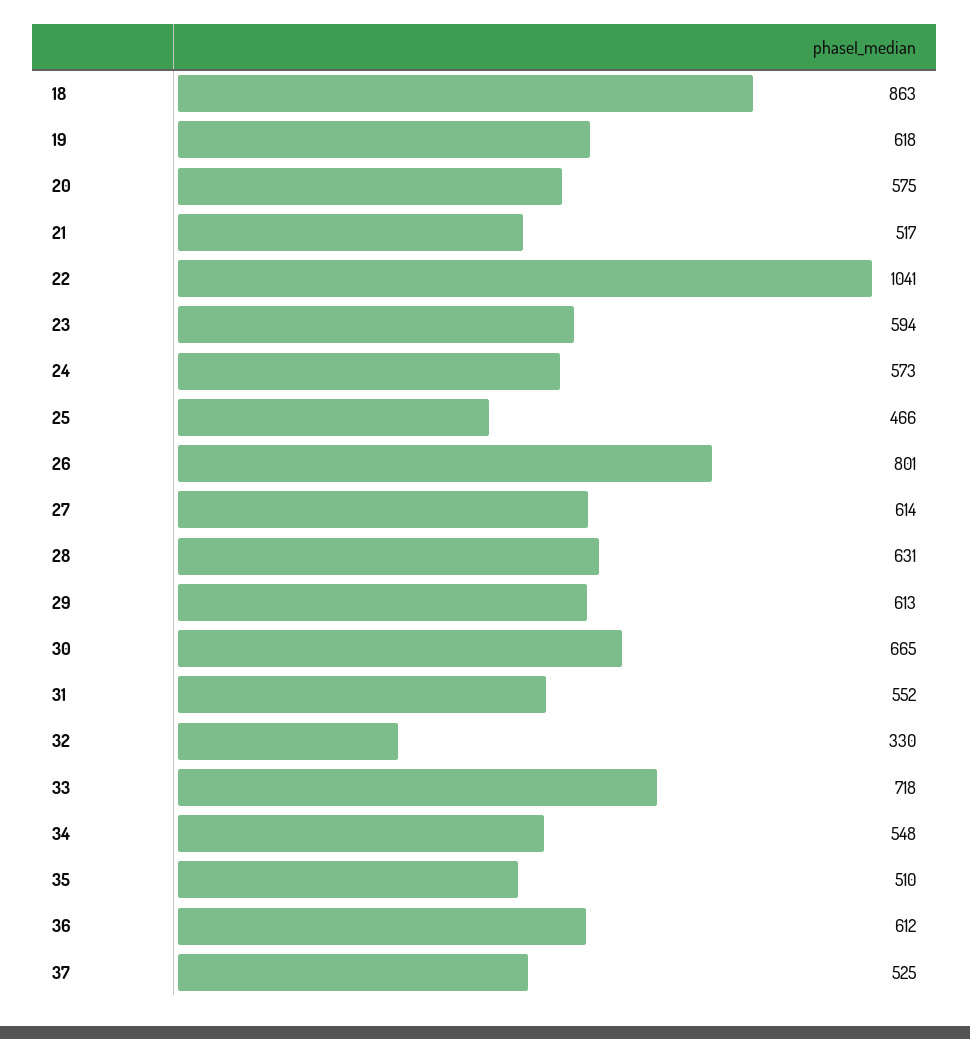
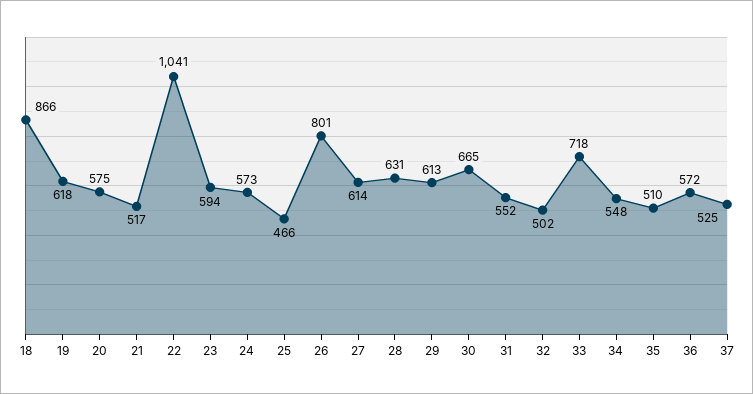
  {
-   "18": 863,
+   "18": 866,
    "19": 618,
    "20": 575,
    "21": 517,
    "22": 1041,
    "23": 594,
    "24": 573,
    "25": 466,
    "26": 801,
    "27": 614,
    "28": 631,
    "29": 613,
    "30": 665,
    "31": 552,
-   "32": 330,
+   "32": 502,
    "33": 718,
    "34": 548,
    "35": 510,
-   "36": 612,
+   "36": 572,
    "37": 525
  }

